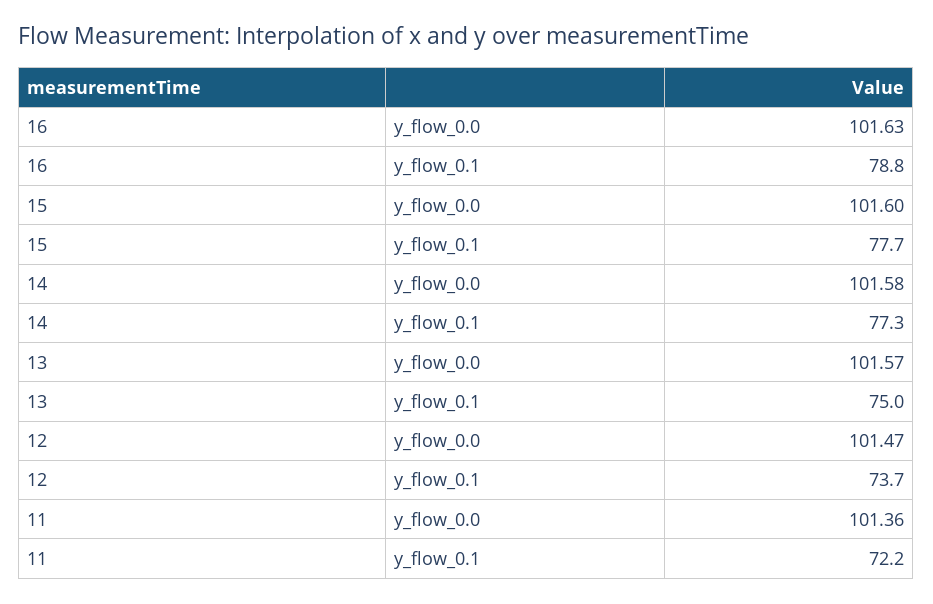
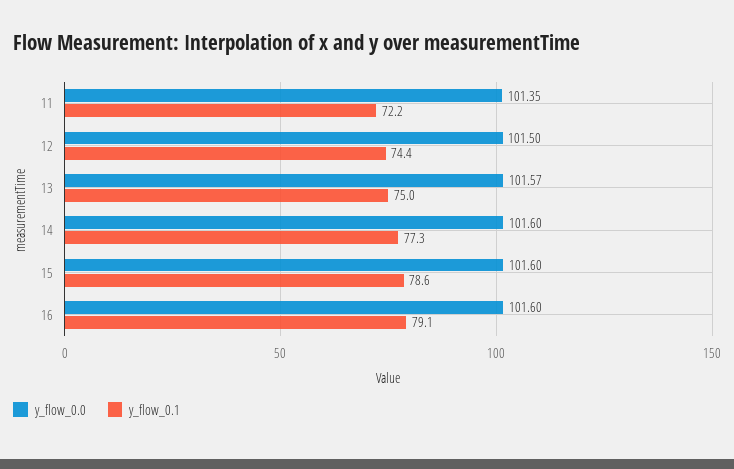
  {
    "y_flow_0.0": {
-     "16": 101.63,
+     "16": 101.6,
      "15": 101.6,
-     "14": 101.58,
+     "14": 101.6,
      "13": 101.57,
-     "12": 101.47,
+     "12": 101.5,
-     "11": 101.36
+     "11": 101.35
    },
    "y_flow_0.1": {
-     "16": 78.8,
+     "16": 79.1,
-     "15": 77.7,
+     "15": 78.6,
      "14": 77.3,
      "13": 75,
-     "12": 73.7,
+     "12": 74.4,
      "11": 72.2
    }
  }

